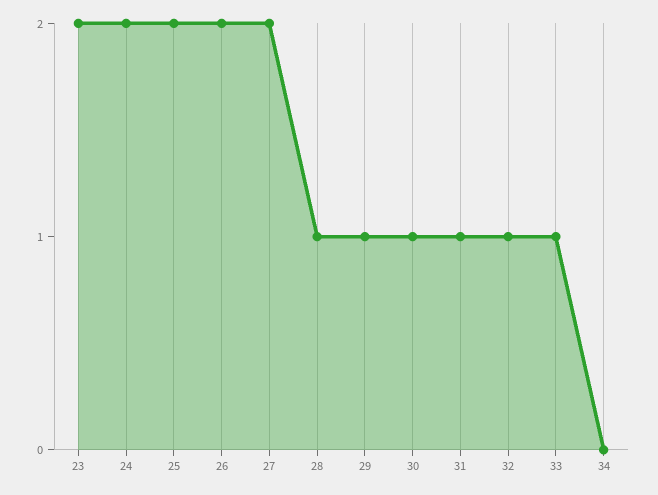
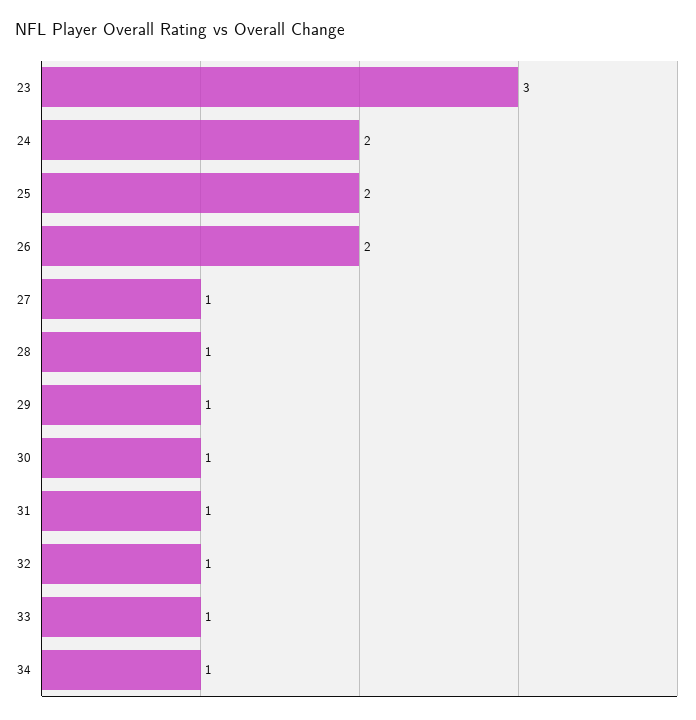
  {
-   "23": 2,
+   "23": 3,
    "24": 2,
    "25": 2,
    "26": 2,
-   "27": 2,
+   "27": 1,
    "28": 1,
    "29": 1,
    "30": 1,
    "31": 1,
    "32": 1,
    "33": 1,
-   "34": 0
+   "34": 1
  }

